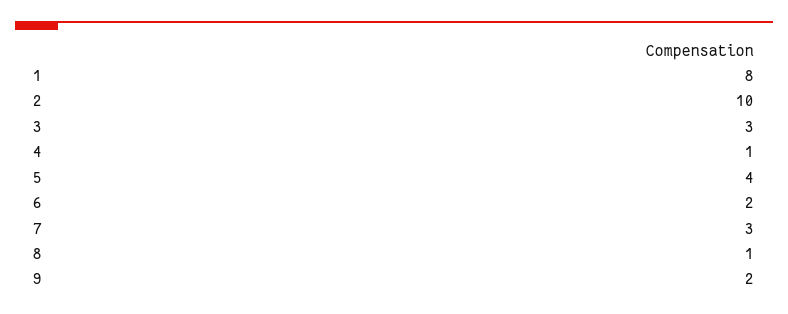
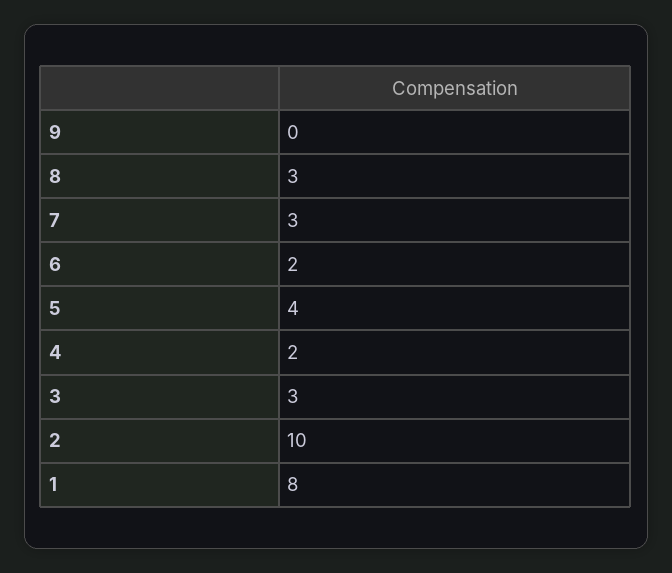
  {
    "1": 8,
    "2": 10,
    "3": 3,
-   "4": 1,
+   "4": 2,
    "5": 4,
    "6": 2,
    "7": 3,
-   "8": 1,
+   "8": 3,
-   "9": 2
+   "9": 0
  }

